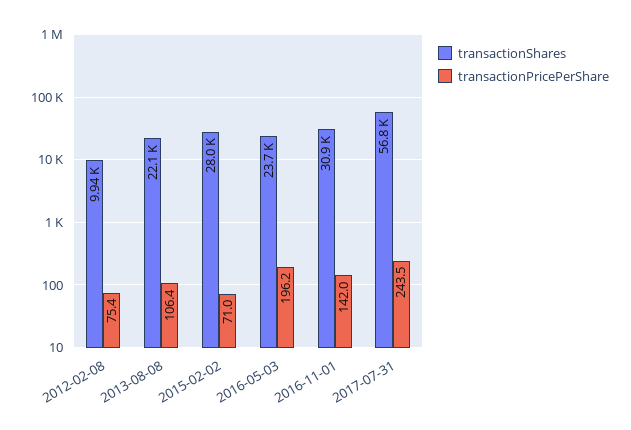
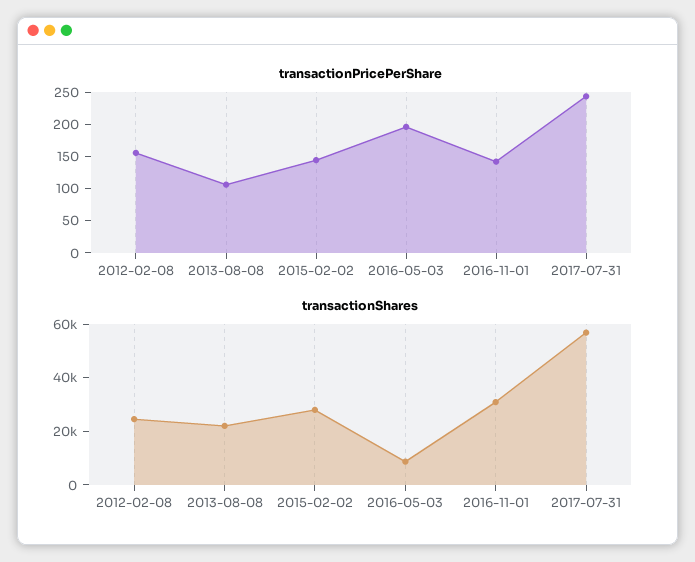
  {
    "transactionShares": {
-     "2012-02-08": 9940,
+     "2012-02-08": 25000,
      "2013-08-08": 22100,
      "2015-02-02": 28000,
-     "2016-05-03": 23700,
+     "2016-05-03": 10000,
      "2016-11-01": 30900,
      "2017-07-31": 56800
    },
    "transactionPricePerShare": {
-     "2012-02-08": 75.4,
+     "2012-02-08": 150,
      "2013-08-08": 106.4,
-     "2015-02-02": 71,
+     "2015-02-02": 150,
      "2016-05-03": 196.2,
      "2016-11-01": 142,
      "2017-07-31": 243.5
    }
  }

